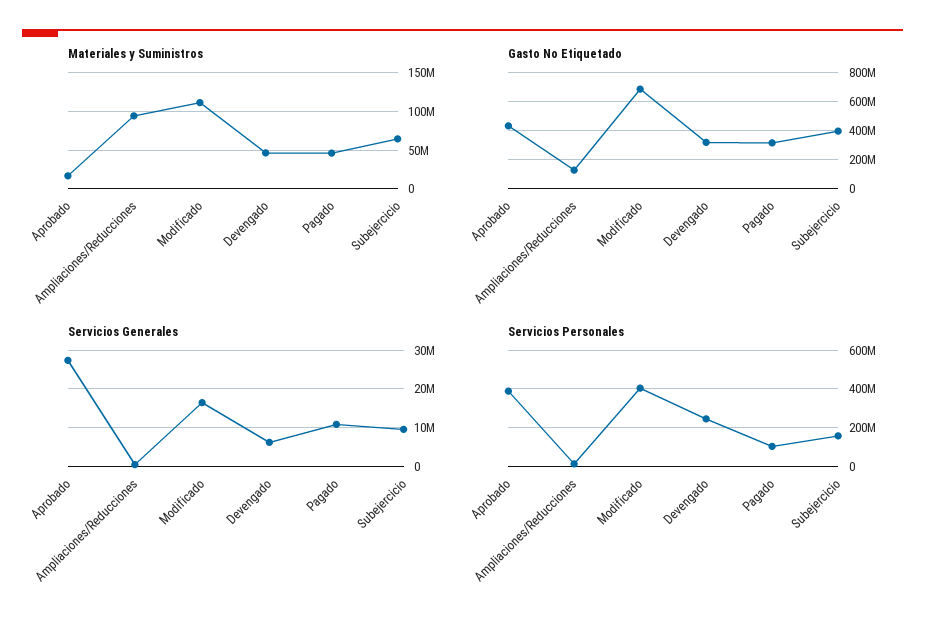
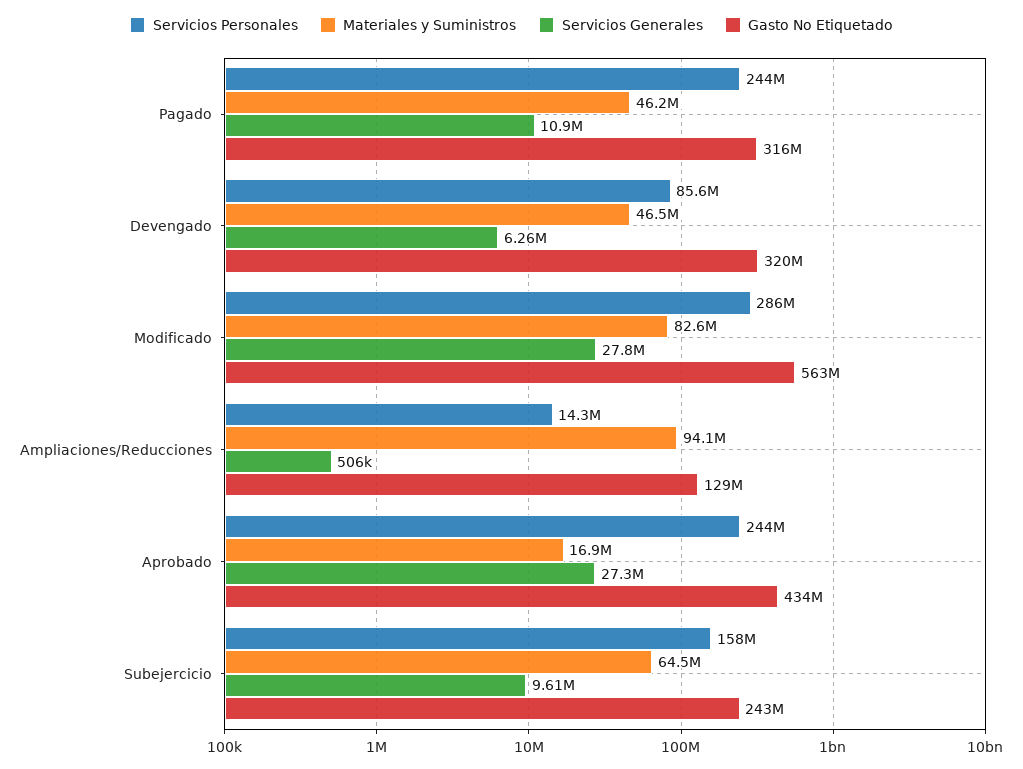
  {
    "Materiales y Suministros": {
      "Aprobado": 16900000,
      "Ampliaciones/Reducciones": 94100000,
-     "Modificado": 110000000,
+     "Modificado": 82600000,
      "Devengado": 46500000,
      "Pagado": 46200000,
      "Subejercicio": 64500000
    },
    "Gasto No Etiquetado": {
      "Aprobado": 434000000,
      "Ampliaciones/Reducciones": 129000000,
-     "Modificado": 700000000,
+     "Modificado": 563000000,
      "Devengado": 320000000,
      "Pagado": 316000000,
-     "Subejercicio": 400000000
+     "Subejercicio": 243000000
    },
    "Servicios Generales": {
      "Aprobado": 27300000,
      "Ampliaciones/Reducciones": 506000,
-     "Modificado": 16000000,
+     "Modificado": 27800000,
      "Devengado": 6260000,
      "Pagado": 10900000,
      "Subejercicio": 9610000
    },
    "Servicios Personales": {
-     "Aprobado": 400000000,
+     "Aprobado": 244000000,
      "Ampliaciones/Reducciones": 14300000,
-     "Modificado": 400000000,
+     "Modificado": 286000000,
-     "Devengado": 250000000,
+     "Devengado": 85600000,
-     "Pagado": 100000000,
+     "Pagado": 244000000,
      "Subejercicio": 158000000
    }
  }

